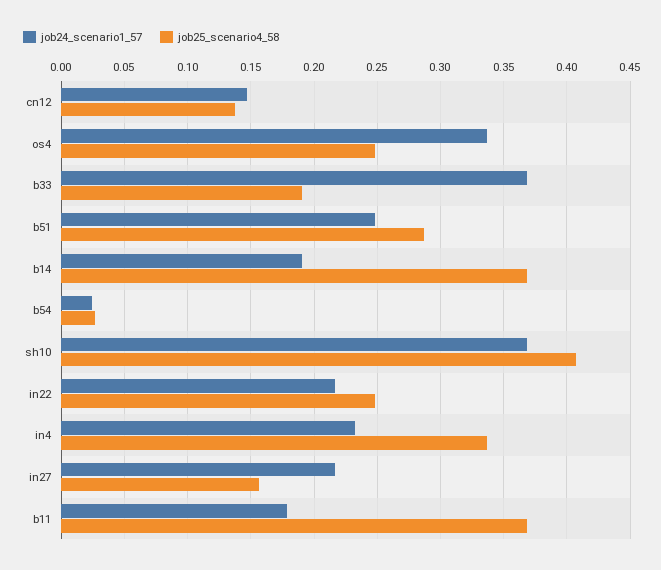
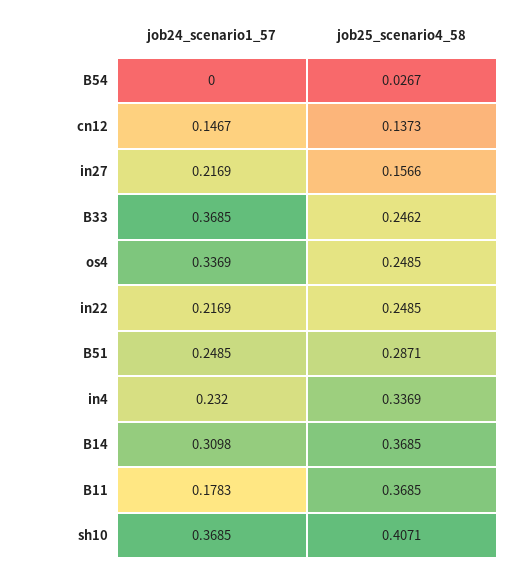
  {
    "job24_scenario1_57": {
      "cn12": 0.1467,
      "os4": 0.3369,
      "b33": 0.3685,
      "b51": 0.2485,
-     "b14": 0.19,
+     "b14": 0.3098,
-     "b54": 0.025,
+     "b54": 0,
      "sh10": 0.3685,
      "in22": 0.2169,
      "in4": 0.232,
      "in27": 0.2169,
      "b11": 0.1783
    },
    "job25_scenario4_58": {
      "cn12": 0.1373,
      "os4": 0.2485,
-     "b33": 0.19,
+     "b33": 0.2462,
      "b51": 0.2871,
      "b14": 0.3685,
      "b54": 0.0267,
      "sh10": 0.4071,
      "in22": 0.2485,
      "in4": 0.3369,
      "in27": 0.1566,
      "b11": 0.3685
    }
  }

